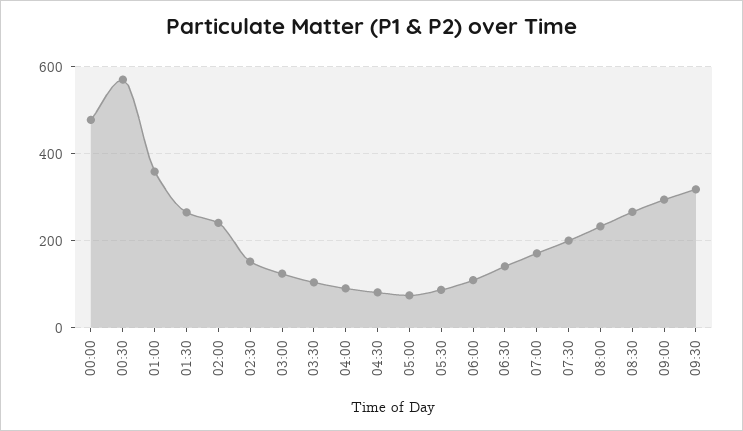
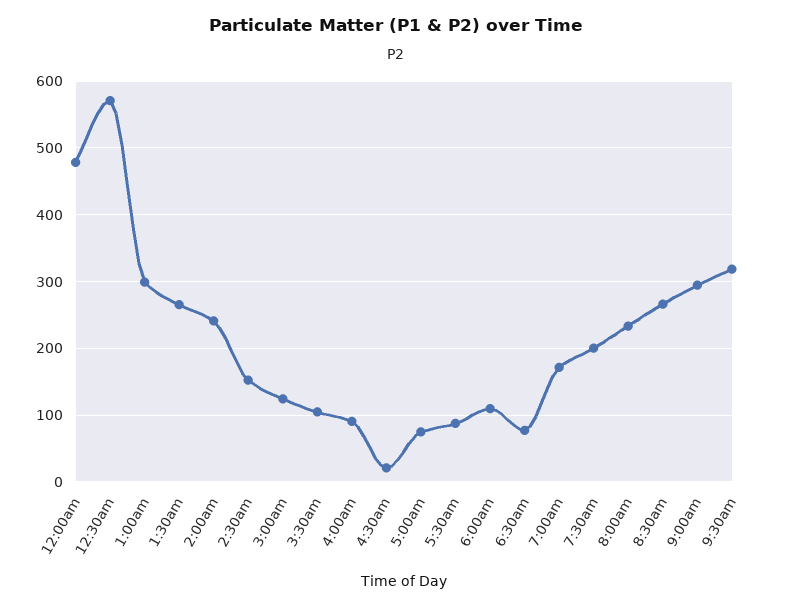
  {
    "00:00": 480,
    "00:30": 570,
-   "01:00": 360,
+   "01:00": 300,
    "01:30": 270,
    "02:00": 240,
    "02:30": 150,
    "03:00": 120,
    "03:30": 100,
    "04:00": 90,
-   "04:30": 80,
+   "04:30": 20,
    "05:00": 70,
    "05:30": 90,
    "06:00": 110,
-   "06:30": 140,
+   "06:30": 80,
    "07:00": 170,
    "07:30": 200,
    "08:00": 230,
    "08:30": 270,
    "09:00": 290,
    "09:30": 320
  }

